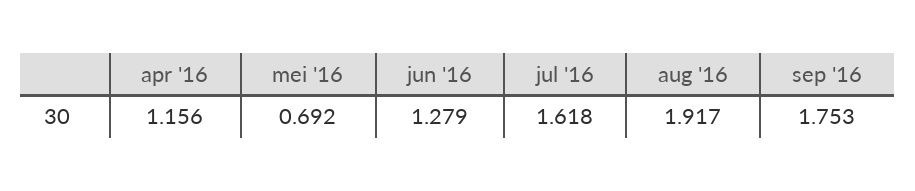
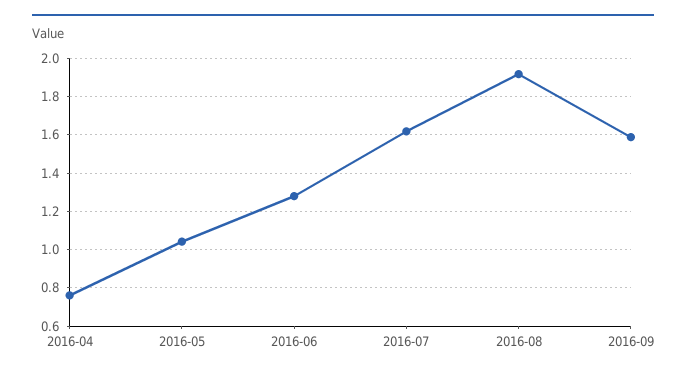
  {
-   "apr '16": 1.156,
+   "apr '16": 0.75,
-   "mei '16": 0.692,
+   "mei '16": 1.05,
    "jun '16": 1.279,
    "jul '16": 1.618,
    "aug '16": 1.917,
-   "sep '16": 1.753
+   "sep '16": 1.6
  }

